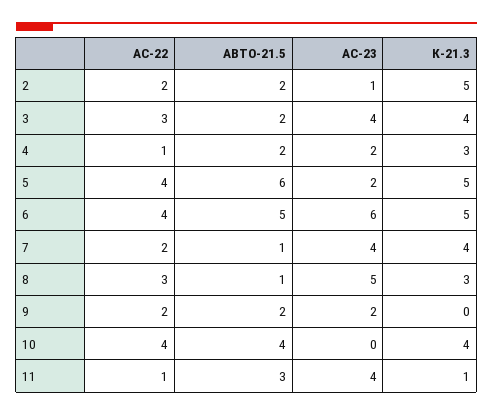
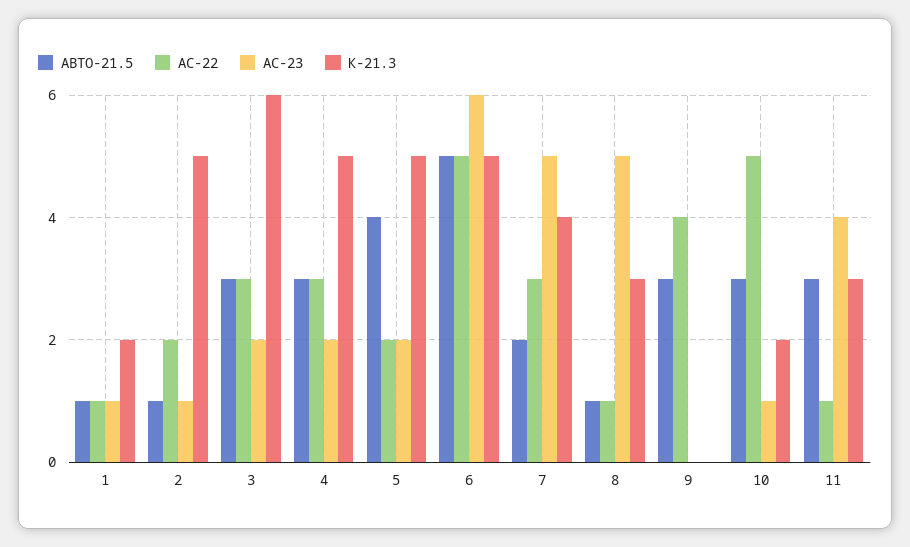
  {
    "АС-22": {
      "2": 2,
      "3": 3,
-     "4": 1,
+     "4": 3,
-     "5": 4,
+     "5": 2,
-     "6": 4,
+     "6": 5,
-     "7": 2,
+     "7": 3,
-     "8": 3,
+     "8": 1,
-     "9": 2,
+     "9": 4,
-     "10": 4,
+     "10": 5,
-     "11": 1
+     "11": 1,
+     "1": 1
    },
    "АВТО-21.5": {
-     "2": 2,
+     "2": 1,
-     "3": 2,
+     "3": 3,
-     "4": 2,
+     "4": 3,
-     "5": 6,
+     "5": 4,
      "6": 5,
-     "7": 1,
+     "7": 2,
      "8": 1,
-     "9": 2,
+     "9": 3,
-     "10": 4,
+     "10": 3,
-     "11": 3
+     "11": 3,
+     "1": 1
    },
    "АС-23": {
      "2": 1,
-     "3": 4,
+     "3": 2,
      "4": 2,
      "5": 2,
      "6": 6,
-     "7": 4,
+     "7": 5,
      "8": 5,
-     "9": 2,
+     "9": 0,
-     "10": 0,
+     "10": 1,
-     "11": 4
+     "11": 4,
+     "1": 1
    },
    "К-21.3": {
      "2": 5,
-     "3": 4,
+     "3": 6,
-     "4": 3,
+     "4": 5,
      "5": 5,
      "6": 5,
      "7": 4,
      "8": 3,
      "9": 0,
-     "10": 4,
+     "10": 2,
-     "11": 1
+     "11": 3,
+     "1": 2
    }
  }

